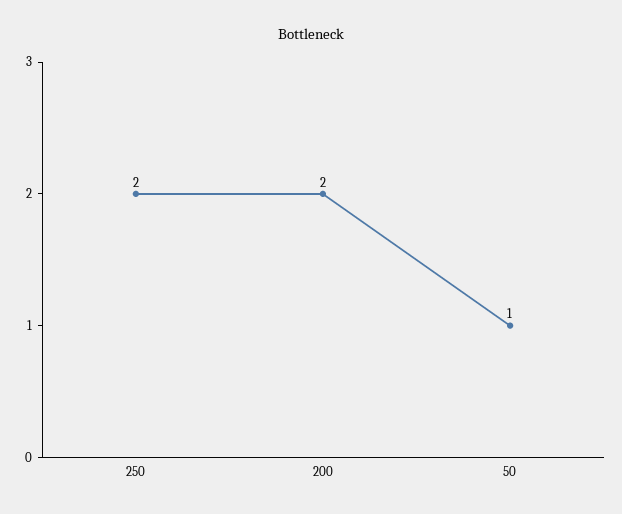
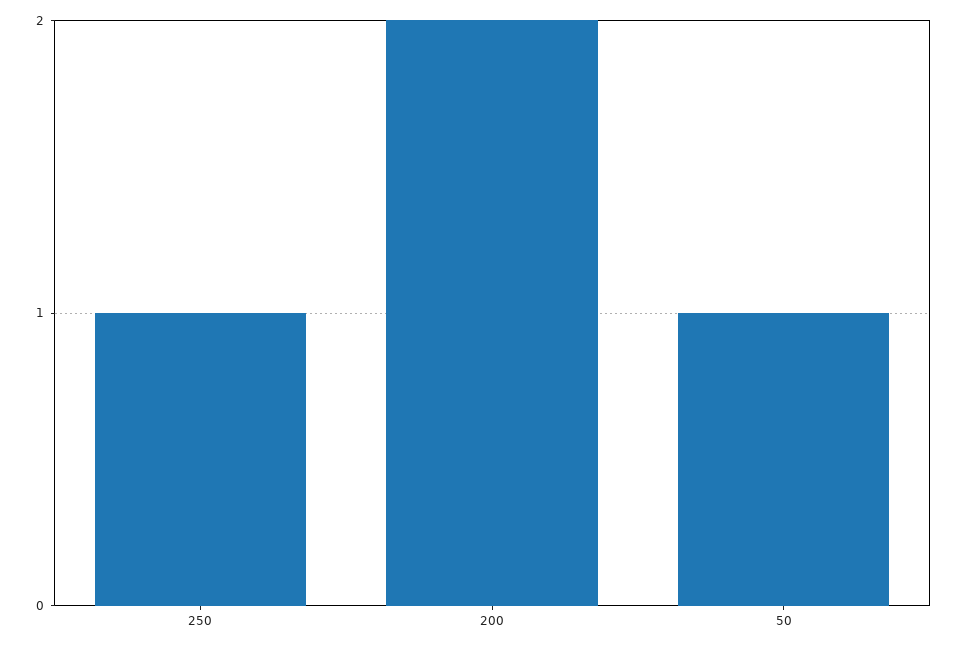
  {
-   "250": 2,
+   "250": 1,
    "200": 2,
    "50": 1
  }

